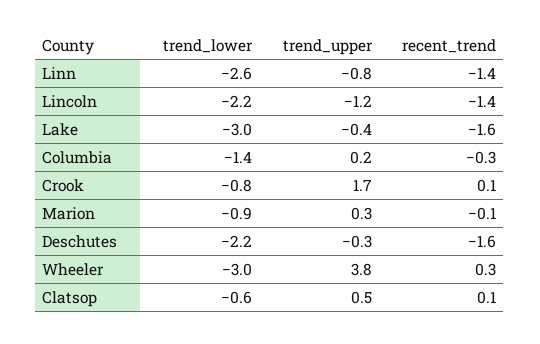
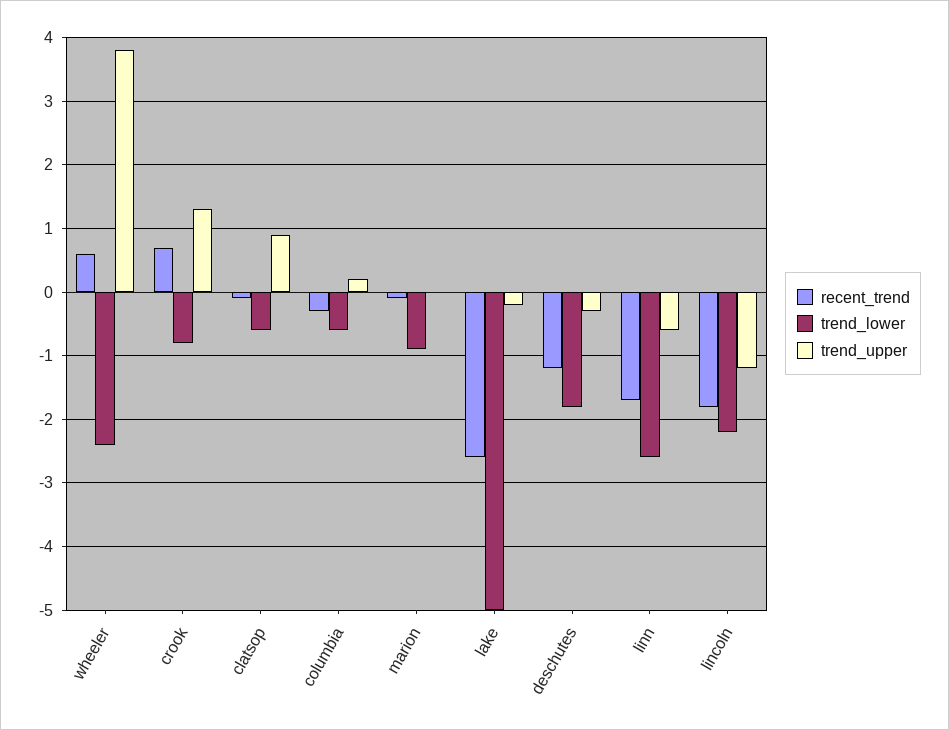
  {
    "trend_lower": {
      "Linn": -2.6,
      "Lincoln": -2.2,
-     "Lake": -3,
+     "Lake": -5,
-     "Columbia": -1.4,
+     "Columbia": -0.6,
      "Crook": -0.8,
      "Marion": -0.9,
-     "Deschutes": -2.2,
+     "Deschutes": -1.8,
-     "Wheeler": -3,
+     "Wheeler": -2.4,
      "Clatsop": -0.6
    },
    "trend_upper": {
-     "Linn": -0.8,
+     "Linn": -0.6,
      "Lincoln": -1.2,
-     "Lake": -0.4,
+     "Lake": -0.2,
      "Columbia": 0.2,
-     "Crook": 1.7,
+     "Crook": 1.3,
-     "Marion": 0.3,
+     "Marion": 0,
      "Deschutes": -0.3,
      "Wheeler": 3.8,
-     "Clatsop": 0.5
+     "Clatsop": 0.9
    },
    "recent_trend": {
-     "Linn": -1.4,
+     "Linn": -1.7,
-     "Lincoln": -1.4,
+     "Lincoln": -1.8,
-     "Lake": -1.6,
+     "Lake": -2.6,
      "Columbia": -0.3,
-     "Crook": 0.1,
+     "Crook": 0.7,
      "Marion": -0.1,
-     "Deschutes": -1.6,
+     "Deschutes": -1.2,
-     "Wheeler": 0.3,
+     "Wheeler": 0.6,
-     "Clatsop": 0.1
+     "Clatsop": -0.1
    }
  }

